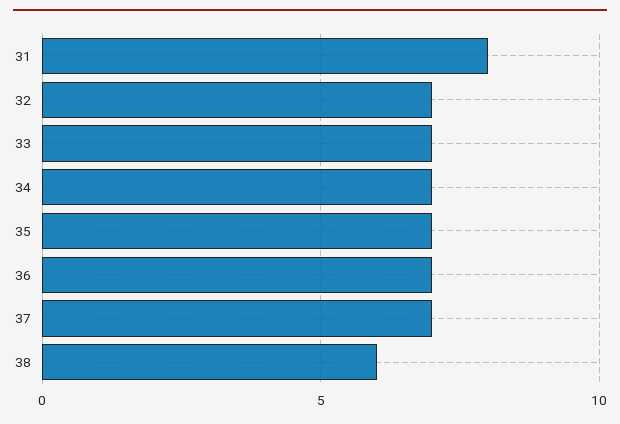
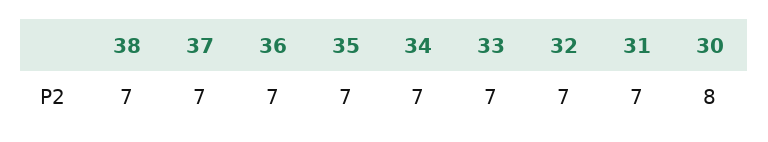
  {
-   "31": 8,
+   "31": 7,
    "32": 7,
    "33": 7,
    "34": 7,
    "35": 7,
    "36": 7,
    "37": 7,
-   "38": 6
+   "38": 7,
+   "30": 8
  }

